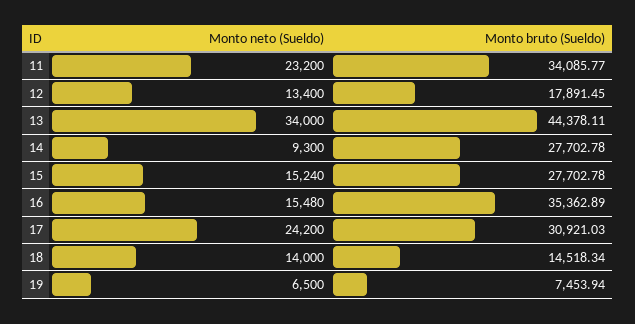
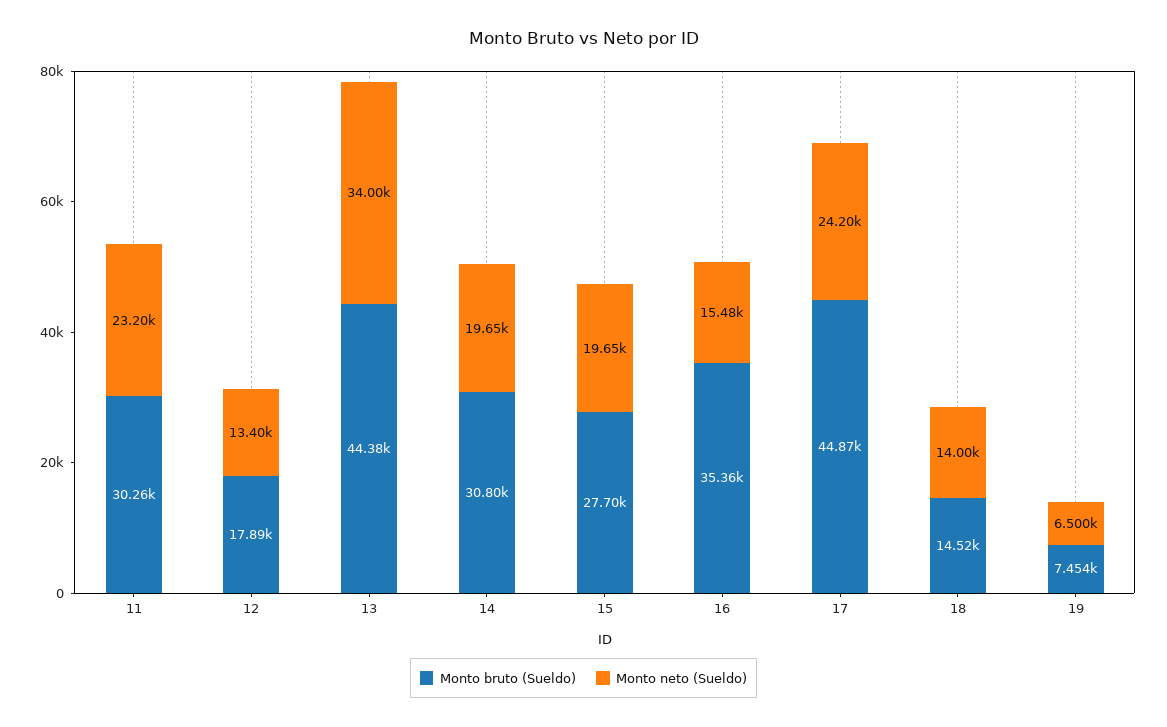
  {
    "Monto neto (Sueldo)": {
      "11": 23200,
      "12": 13400,
      "13": 34000,
-     "14": 9300,
+     "14": 19650,
-     "15": 15240,
+     "15": 19650,
      "16": 15480,
      "17": 24200,
      "18": 14000,
      "19": 6500
    },
    "Monto bruto (Sueldo)": {
-     "11": 34085.77,
+     "11": 30260,
      "12": 17891.45,
      "13": 44378.11,
-     "14": 27702.78,
+     "14": 30800,
      "15": 27702.78,
      "16": 35362.89,
-     "17": 30921.03,
+     "17": 44870,
      "18": 14518.34,
      "19": 7453.94
    }
  }

